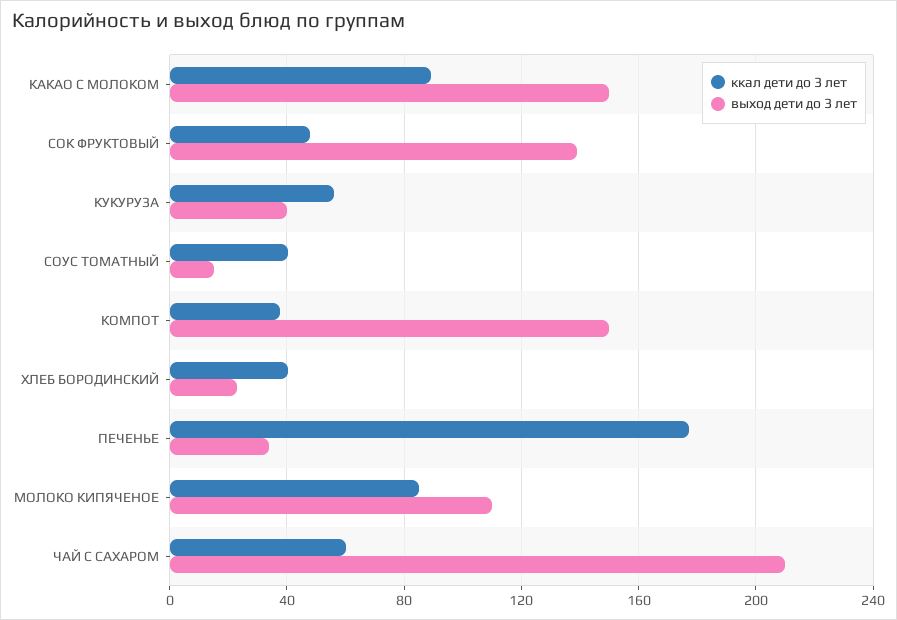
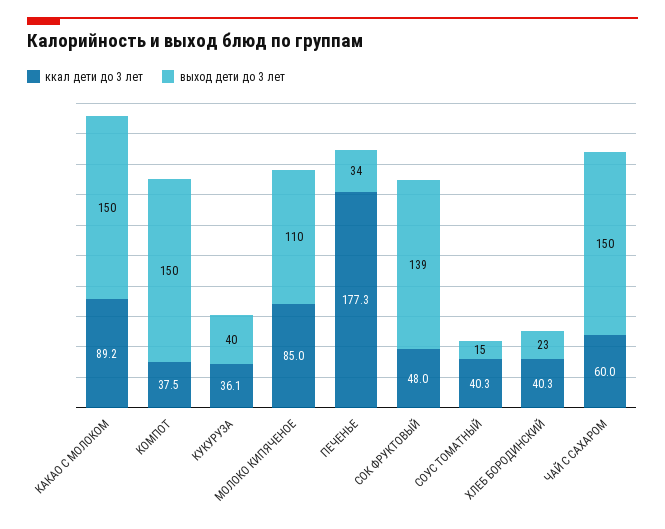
  {
    "ккал дети до 3 лет": {
      "КАКАО С МОЛОКОМ": 89.2,
      "СОК ФРУКТОВЫЙ": 48,
-     "КУКУРУЗА": 55,
+     "КУКУРУЗА": 36.1,
      "СОУС ТОМАТНЫЙ": 40.3,
      "КОМПОТ": 37.5,
      "ХЛЕБ БОРОДИНСКИЙ": 40.3,
      "ПЕЧЕНЬЕ": 177.3,
      "МОЛОКО КИПЯЧЕНОЕ": 85,
      "ЧАЙ С САХАРОМ": 60
    },
    "выход дети до 3 лет": {
      "КАКАО С МОЛОКОМ": 150,
      "СОК ФРУКТОВЫЙ": 139,
      "КУКУРУЗА": 40,
      "СОУС ТОМАТНЫЙ": 15,
      "КОМПОТ": 150,
      "ХЛЕБ БОРОДИНСКИЙ": 23,
      "ПЕЧЕНЬЕ": 34,
      "МОЛОКО КИПЯЧЕНОЕ": 110,
-     "ЧАЙ С САХАРОМ": 210
+     "ЧАЙ С САХАРОМ": 150
    }
  }

